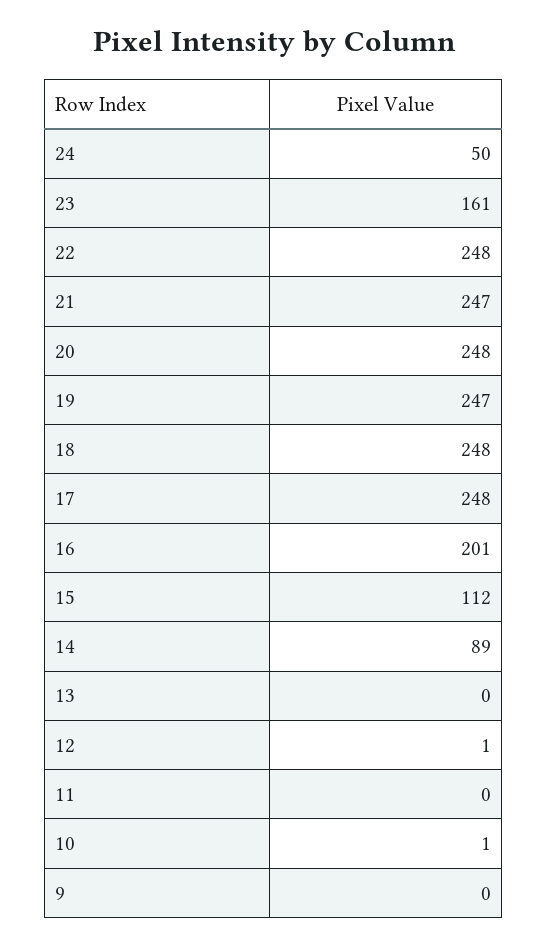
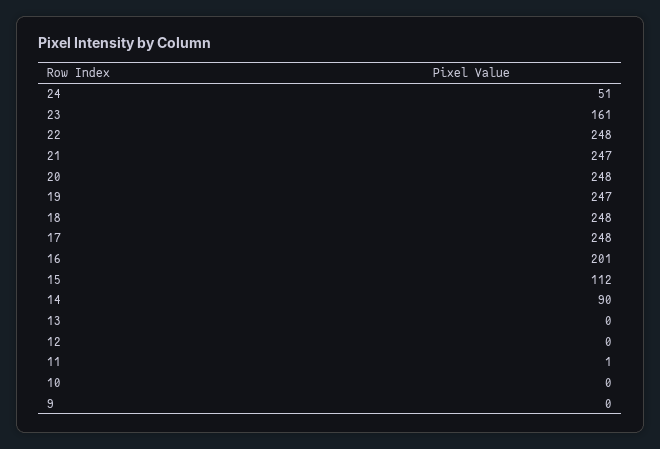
  {
-   "24": 50,
+   "24": 51,
    "23": 161,
    "22": 248,
    "21": 247,
    "20": 248,
    "19": 247,
    "18": 248,
    "17": 248,
    "16": 201,
    "15": 112,
-   "14": 89,
+   "14": 90,
    "13": 0,
-   "12": 1,
+   "12": 0,
-   "11": 0,
+   "11": 1,
-   "10": 1,
+   "10": 0,
    "9": 0
  }

